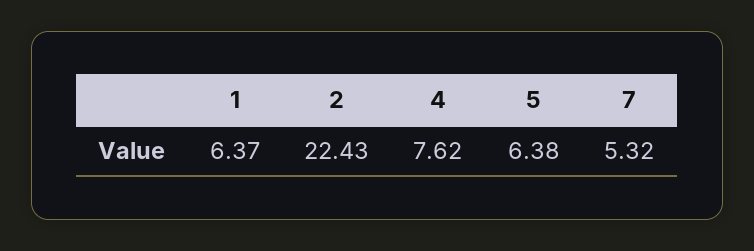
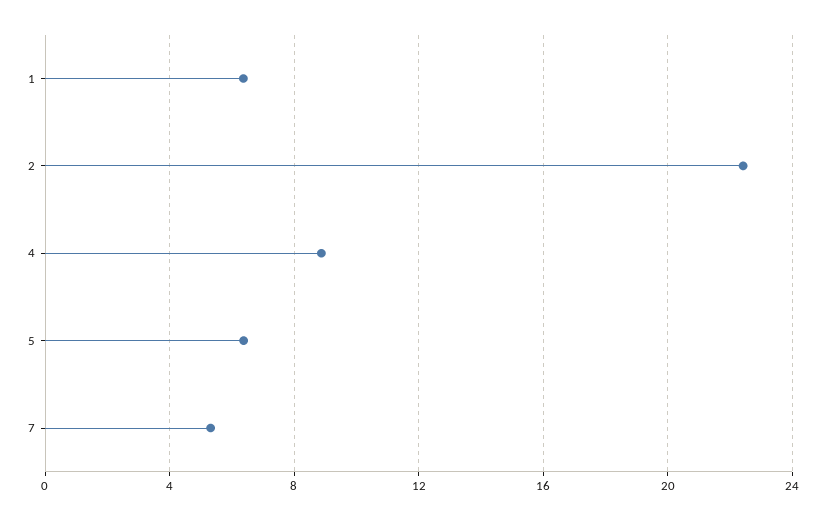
  {
    "1": 6.37,
    "2": 22.43,
-   "4": 7.62,
+   "4": 9,
    "5": 6.38,
    "7": 5.32
  }

